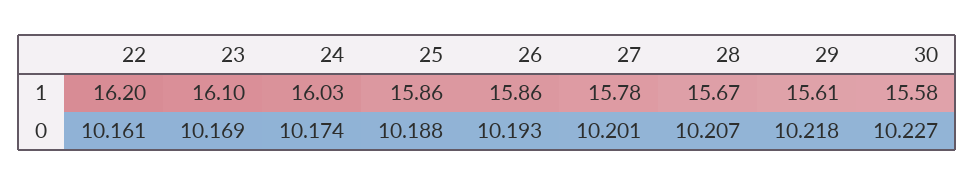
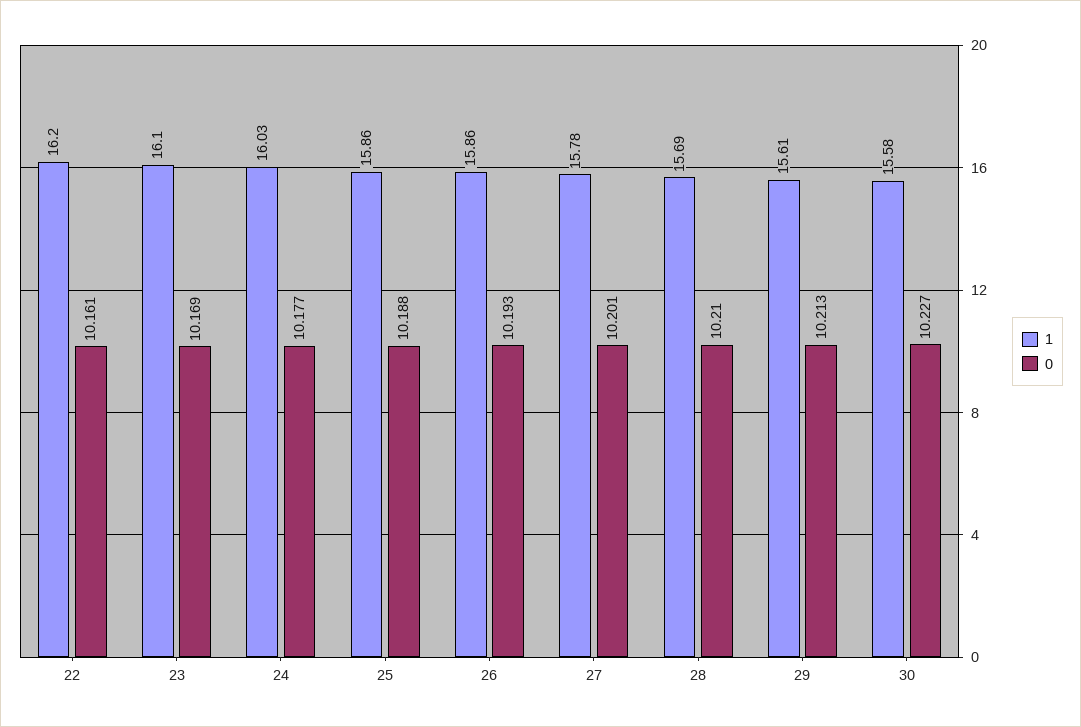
  {
    "1": {
      "22": 16.2,
      "23": 16.1,
      "24": 16.03,
      "25": 15.86,
      "26": 15.86,
      "27": 15.78,
-     "28": 15.67,
+     "28": 15.69,
      "29": 15.61,
      "30": 15.58
    },
    "0": {
      "22": 10.161,
      "23": 10.169,
-     "24": 10.174,
+     "24": 10.177,
      "25": 10.188,
      "26": 10.193,
      "27": 10.201,
-     "28": 10.207,
+     "28": 10.21,
-     "29": 10.218,
+     "29": 10.213,
      "30": 10.227
    }
  }

